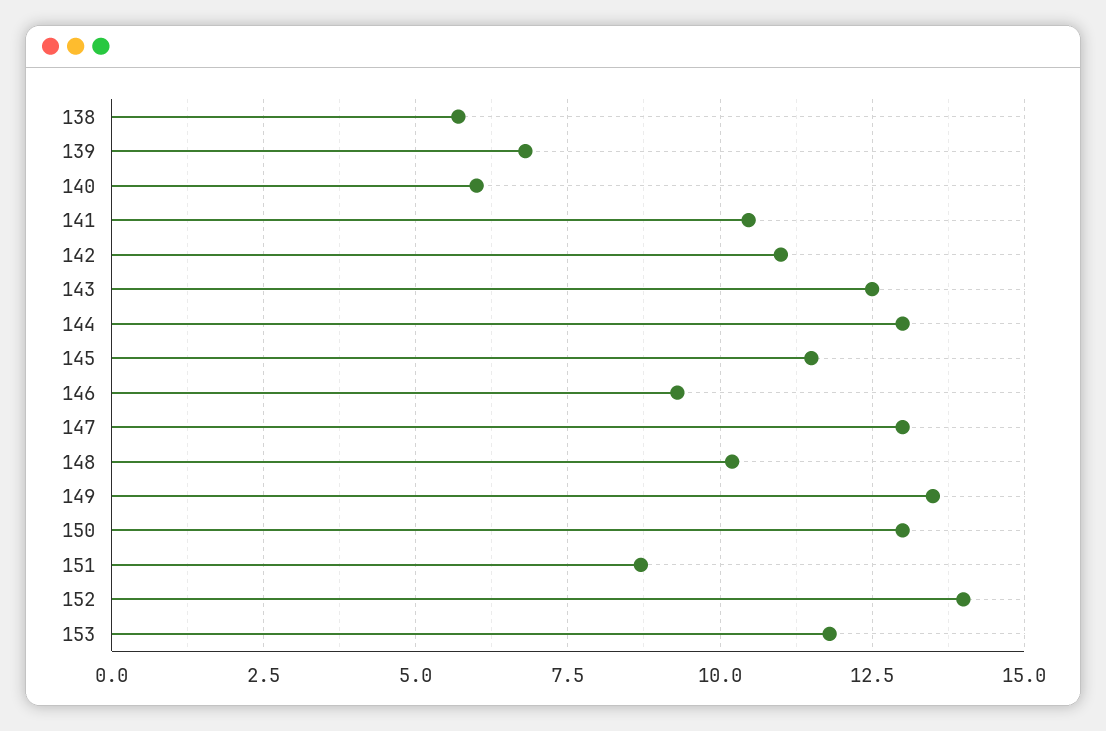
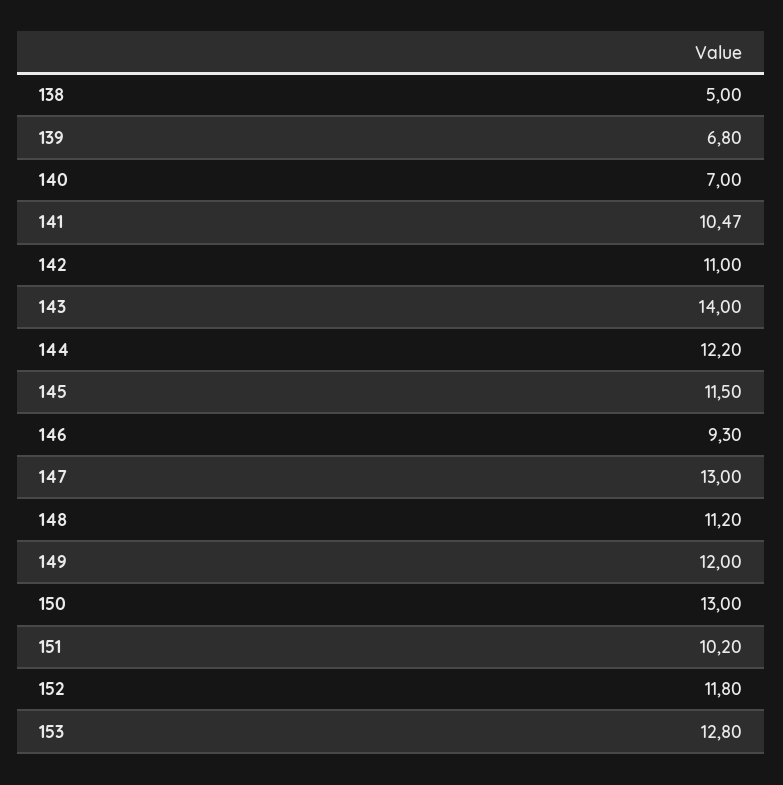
  {
-   "138": 5.75,
+   "138": 5,
    "139": 6.8,
-   "140": 6,
+   "140": 7,
    "141": 10.47,
    "142": 11,
-   "143": 12.5,
+   "143": 14,
-   "144": 13,
+   "144": 12.2,
    "145": 11.5,
    "146": 9.3,
    "147": 13,
-   "148": 10.25,
+   "148": 11.2,
-   "149": 13.5,
+   "149": 12,
    "150": 13,
-   "151": 8.75,
+   "151": 10.2,
-   "152": 14,
+   "152": 11.8,
-   "153": 11.75
+   "153": 12.8
  }

